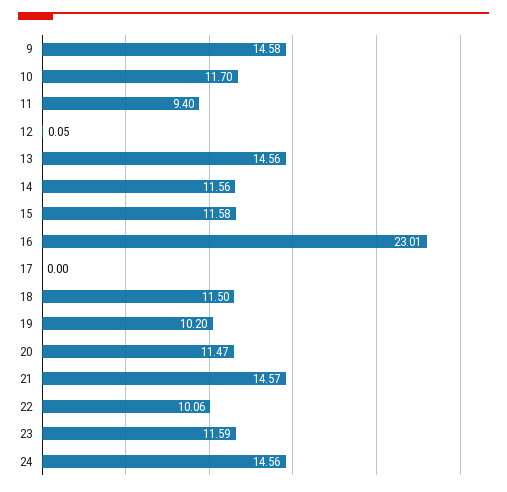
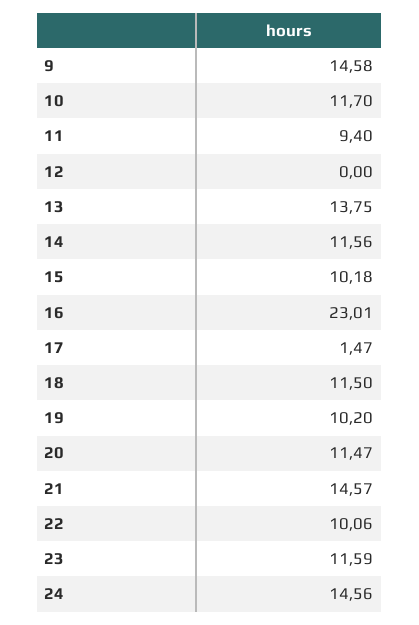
  {
    "9": 14.58,
    "10": 11.7,
    "11": 9.4,
-   "12": 0.05,
+   "12": 0,
-   "13": 14.56,
+   "13": 13.75,
    "14": 11.56,
-   "15": 11.58,
+   "15": 10.18,
    "16": 23.01,
-   "17": 0,
+   "17": 1.47,
    "18": 11.5,
    "19": 10.2,
    "20": 11.47,
    "21": 14.57,
    "22": 10.06,
    "23": 11.59,
    "24": 14.56
  }

